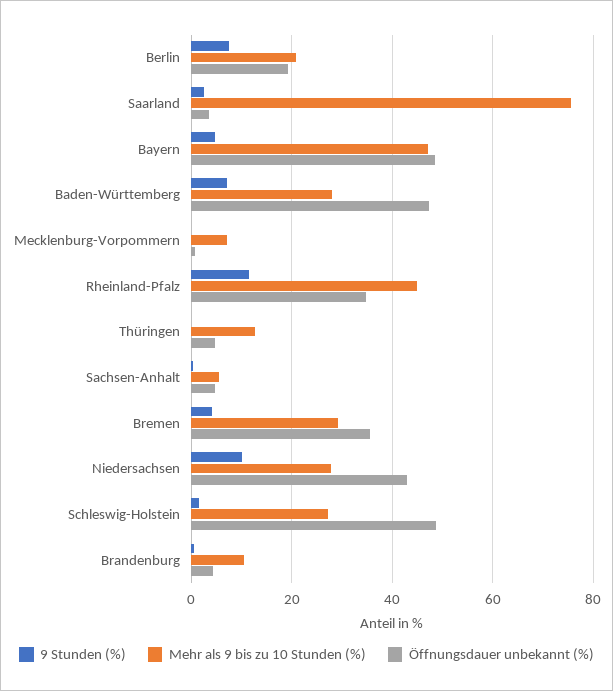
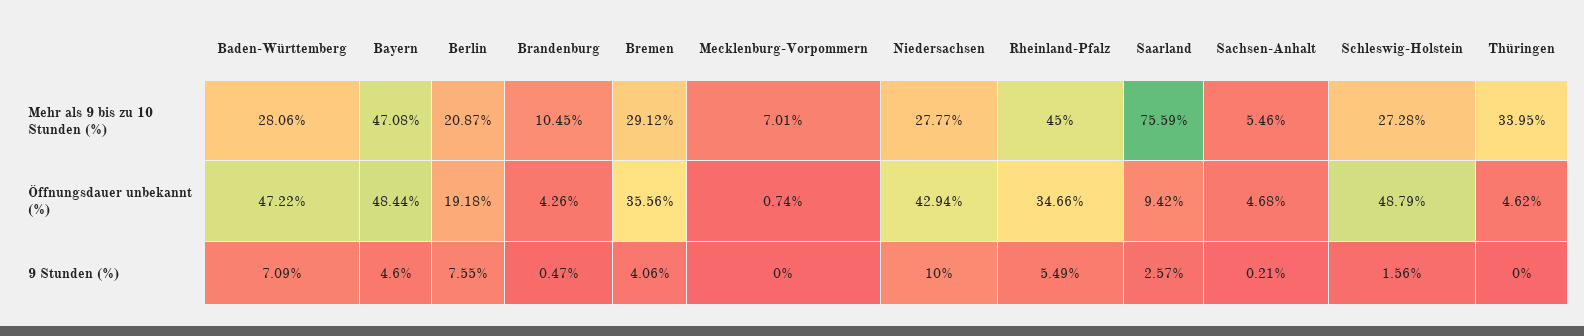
  {
    "9 Stunden (%)": {
      "Berlin": 7.55,
      "Saarland": 2.57,
      "Bayern": 4.6,
      "Baden-Württemberg": 7.09,
      "Mecklenburg-Vorpommern": 0,
-     "Rheinland-Pfalz": 12,
+     "Rheinland-Pfalz": 5.49,
      "Thüringen": 0,
      "Sachsen-Anhalt": 0.21,
      "Bremen": 4.06,
      "Niedersachsen": 10,
      "Schleswig-Holstein": 1.56,
      "Brandenburg": 0.47
    },
    "Mehr als 9 bis zu 10 Stunden (%)": {
      "Berlin": 20.87,
      "Saarland": 75.59,
      "Bayern": 47.08,
      "Baden-Württemberg": 28.06,
      "Mecklenburg-Vorpommern": 7.01,
      "Rheinland-Pfalz": 45,
-     "Thüringen": 12,
+     "Thüringen": 33.95,
      "Sachsen-Anhalt": 5.46,
      "Bremen": 29.12,
      "Niedersachsen": 27.77,
      "Schleswig-Holstein": 27.28,
      "Brandenburg": 10.45
    },
    "Öffnungsdauer unbekannt (%)": {
      "Berlin": 19.18,
-     "Saarland": 4,
+     "Saarland": 9.42,
      "Bayern": 48.44,
      "Baden-Württemberg": 47.22,
      "Mecklenburg-Vorpommern": 0.74,
      "Rheinland-Pfalz": 34.66,
      "Thüringen": 4.62,
      "Sachsen-Anhalt": 4.68,
      "Bremen": 35.56,
      "Niedersachsen": 42.94,
      "Schleswig-Holstein": 48.79,
      "Brandenburg": 4.26
    }
  }

